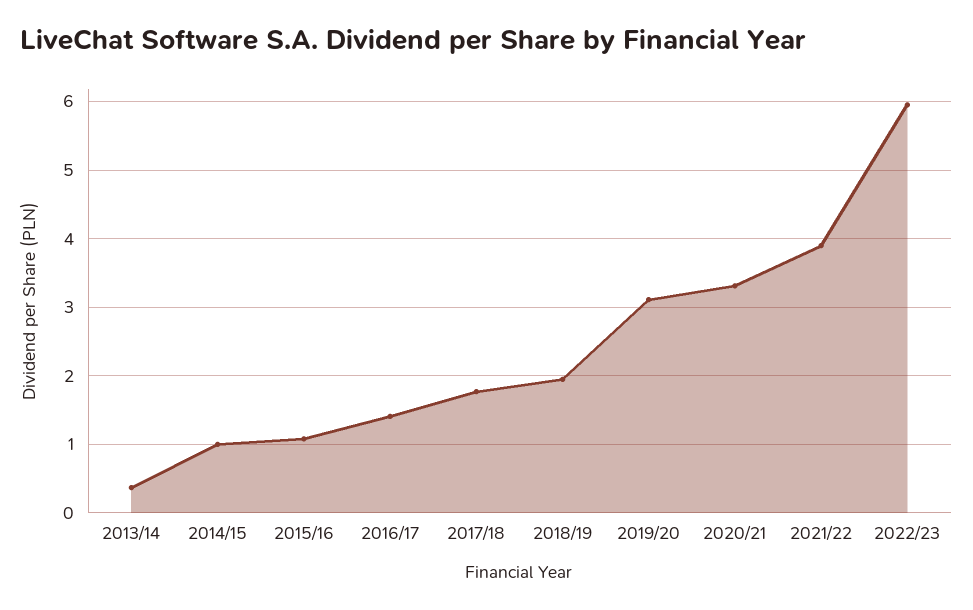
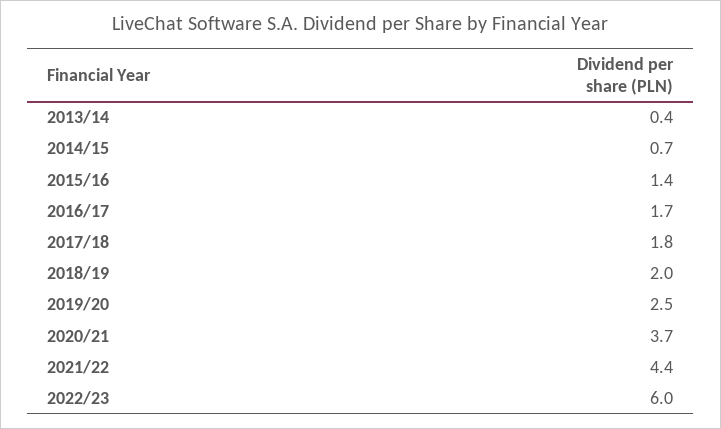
  {
    "2013/14": 0.4,
-   "2014/15": 1,
+   "2014/15": 0.7,
-   "2015/16": 1.1,
+   "2015/16": 1.4,
-   "2016/17": 1.4,
+   "2016/17": 1.7,
    "2017/18": 1.8,
    "2018/19": 2,
-   "2019/20": 3.1,
+   "2019/20": 2.5,
-   "2020/21": 3.3,
+   "2020/21": 3.7,
-   "2021/22": 3.9,
+   "2021/22": 4.4,
    "2022/23": 6
  }

